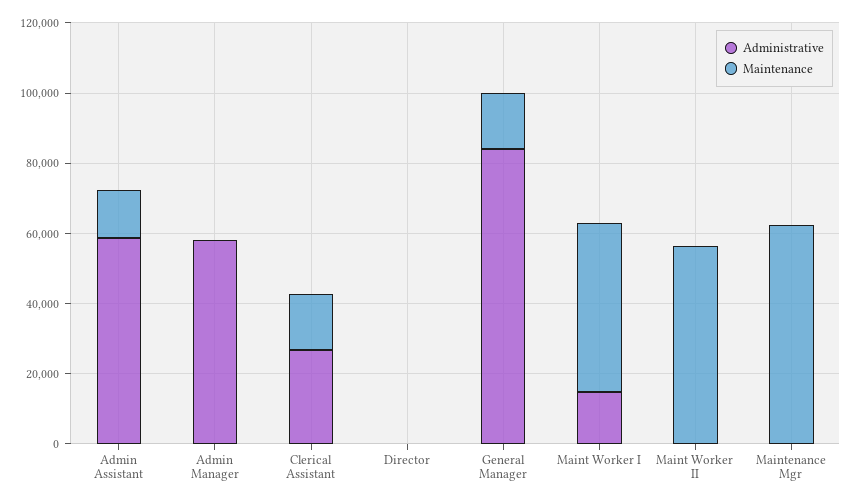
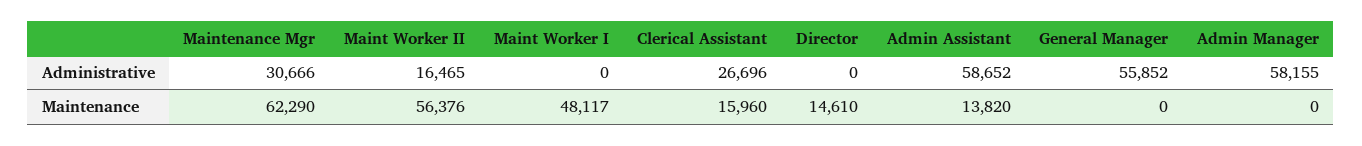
  {
    "Administrative": {
      "Admin Assistant": 58652,
      "Admin Manager": 58155,
      "Clerical Assistant": 26696,
      "Director": 0,
-     "General Manager": 85000,
+     "General Manager": 55852,
-     "Maint Worker I": 15000,
+     "Maint Worker I": 0,
-     "Maint Worker II": 0,
+     "Maint Worker II": 16465,
-     "Maintenance Mgr": 0
+     "Maintenance Mgr": 30666
    },
    "Maintenance": {
      "Admin Assistant": 13820,
      "Admin Manager": 0,
      "Clerical Assistant": 15960,
-     "Director": 0,
+     "Director": 14610,
-     "General Manager": 15000,
+     "General Manager": 0,
      "Maint Worker I": 48117,
      "Maint Worker II": 56376,
      "Maintenance Mgr": 62290
    }
  }

